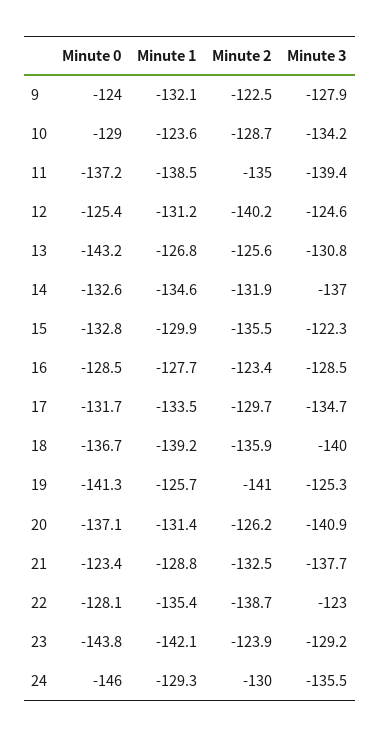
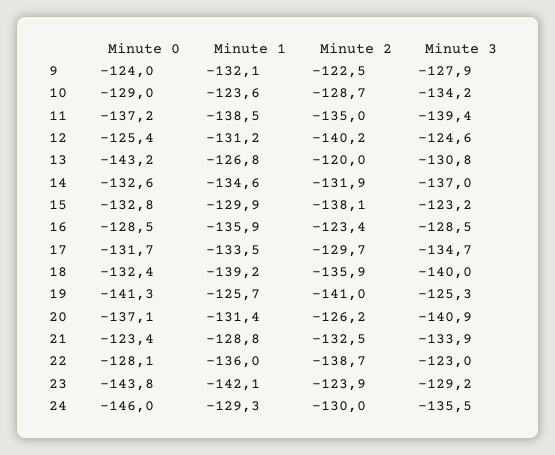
  {
    "Minute 0": {
      "9": -124,
      "10": -129,
      "11": -137.2,
      "12": -125.4,
      "13": -143.2,
      "14": -132.6,
      "15": -132.8,
      "16": -128.5,
      "17": -131.7,
-     "18": -136.7,
+     "18": -132.4,
      "19": -141.3,
      "20": -137.1,
      "21": -123.4,
      "22": -128.1,
      "23": -143.8,
      "24": -146
    },
    "Minute 1": {
      "9": -132.1,
      "10": -123.6,
      "11": -138.5,
      "12": -131.2,
      "13": -126.8,
      "14": -134.6,
      "15": -129.9,
-     "16": -127.7,
+     "16": -135.9,
      "17": -133.5,
      "18": -139.2,
      "19": -125.7,
      "20": -131.4,
      "21": -128.8,
-     "22": -135.4,
+     "22": -136,
      "23": -142.1,
      "24": -129.3
    },
    "Minute 2": {
      "9": -122.5,
      "10": -128.7,
      "11": -135,
      "12": -140.2,
-     "13": -125.6,
+     "13": -120,
      "14": -131.9,
-     "15": -135.5,
+     "15": -138.1,
      "16": -123.4,
      "17": -129.7,
      "18": -135.9,
      "19": -141,
      "20": -126.2,
      "21": -132.5,
      "22": -138.7,
      "23": -123.9,
      "24": -130
    },
    "Minute 3": {
      "9": -127.9,
      "10": -134.2,
      "11": -139.4,
      "12": -124.6,
      "13": -130.8,
      "14": -137,
-     "15": -122.3,
+     "15": -123.2,
      "16": -128.5,
      "17": -134.7,
      "18": -140,
      "19": -125.3,
      "20": -140.9,
-     "21": -137.7,
+     "21": -133.9,
      "22": -123,
      "23": -129.2,
      "24": -135.5
    }
  }

